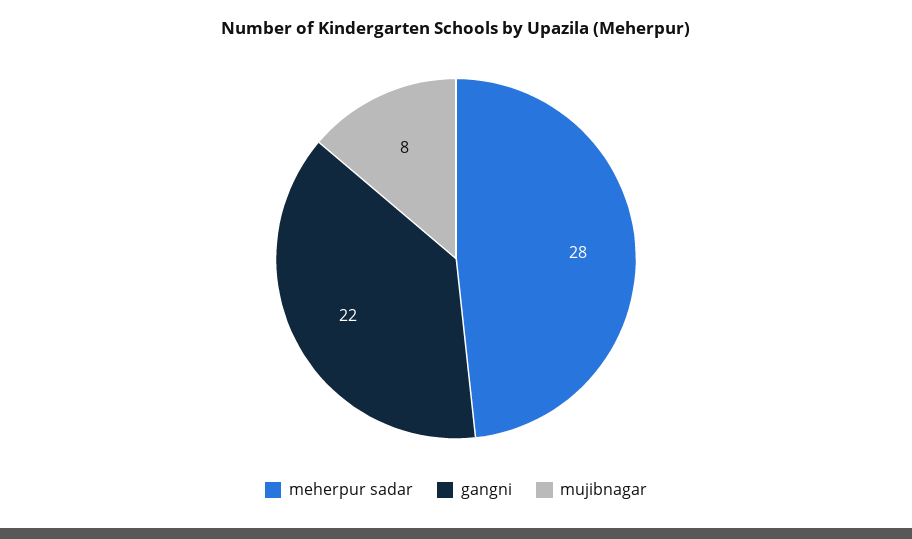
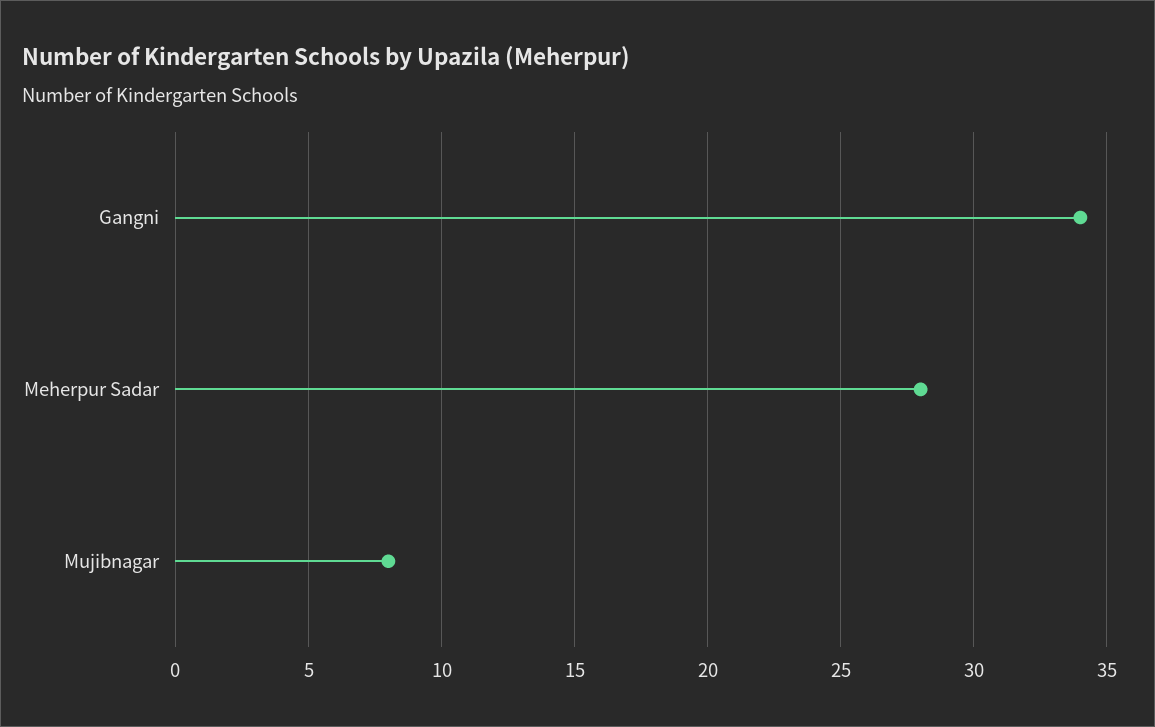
  {
    "meherpur sadar": 28,
-   "gangni": 22,
+   "gangni": 34,
    "mujibnagar": 8
  }

